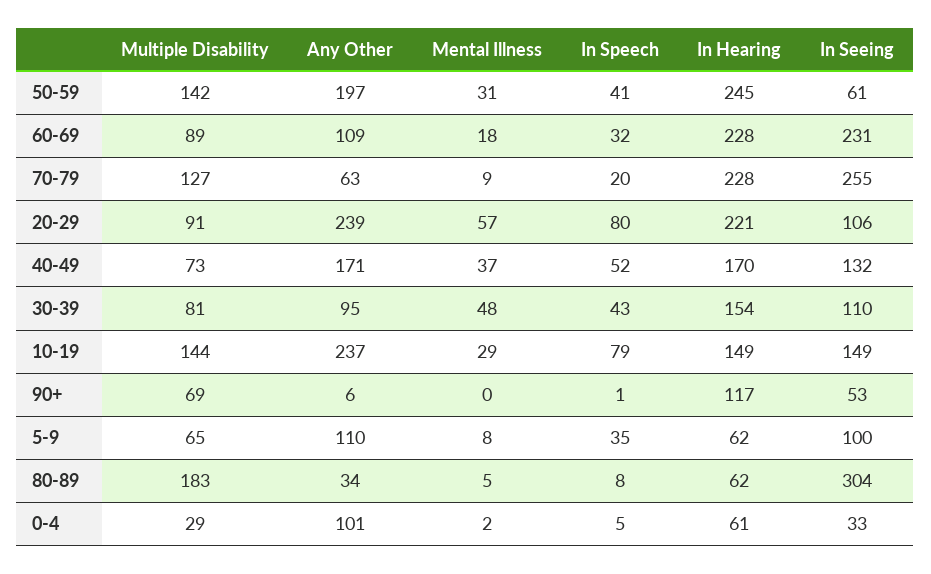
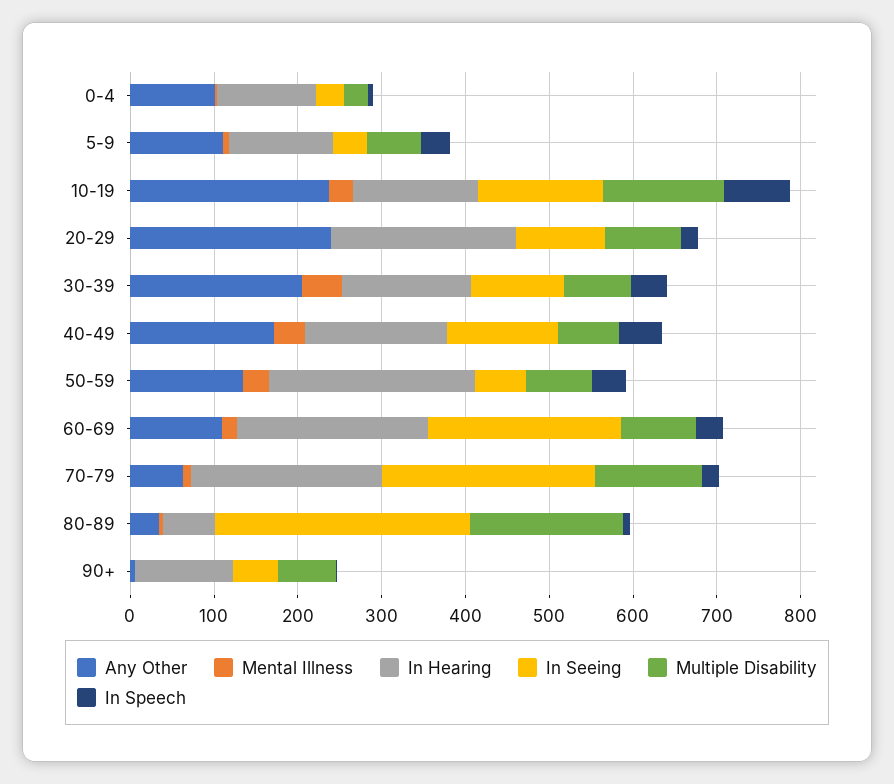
  {
    "Multiple Disability": {
-     "50-59": 142,
+     "50-59": 80,
      "60-69": 89,
      "70-79": 127,
      "20-29": 91,
      "40-49": 73,
      "30-39": 81,
      "10-19": 144,
      "90+": 69,
      "5-9": 65,
      "80-89": 183,
      "0-4": 29
    },
    "Any Other": {
-     "50-59": 197,
+     "50-59": 140,
      "60-69": 109,
      "70-79": 63,
      "20-29": 239,
      "40-49": 171,
-     "30-39": 95,
+     "30-39": 200,
      "10-19": 237,
      "90+": 6,
      "5-9": 110,
      "80-89": 34,
      "0-4": 101
    },
    "Mental Illness": {
      "50-59": 31,
      "60-69": 18,
      "70-79": 9,
-     "20-29": 57,
+     "20-29": 0,
      "40-49": 37,
      "30-39": 48,
      "10-19": 29,
      "90+": 0,
      "5-9": 8,
      "80-89": 5,
      "0-4": 2
    },
    "In Speech": {
      "50-59": 41,
      "60-69": 32,
      "70-79": 20,
-     "20-29": 80,
+     "20-29": 20,
      "40-49": 52,
      "30-39": 43,
      "10-19": 79,
      "90+": 1,
      "5-9": 35,
      "80-89": 8,
      "0-4": 5
    },
    "In Hearing": {
      "50-59": 245,
      "60-69": 228,
      "70-79": 228,
      "20-29": 221,
      "40-49": 170,
      "30-39": 154,
      "10-19": 149,
      "90+": 117,
-     "5-9": 62,
+     "5-9": 120,
      "80-89": 62,
-     "0-4": 61
+     "0-4": 120
    },
    "In Seeing": {
      "50-59": 61,
      "60-69": 231,
      "70-79": 255,
      "20-29": 106,
      "40-49": 132,
      "30-39": 110,
      "10-19": 149,
      "90+": 53,
-     "5-9": 100,
+     "5-9": 40,
      "80-89": 304,
      "0-4": 33
    }
  }

